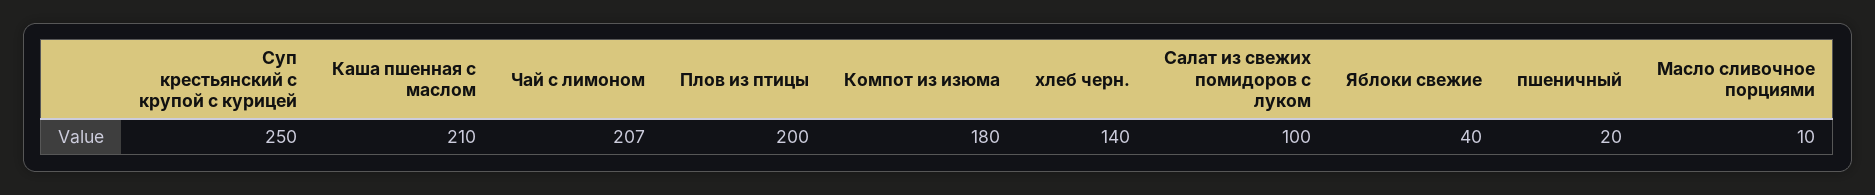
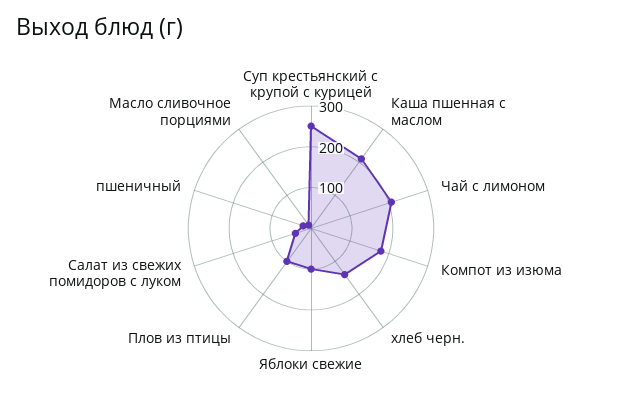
  {
    "Суп крестьянский с крупой с курицей": 250,
    "Каша пшенная с маслом": 210,
    "Чай с лимоном": 207,
-   "Плов из птицы": 200,
+   "Плов из птицы": 100,
    "Компот из изюма": 180,
    "хлеб черн.": 140,
-   "Салат из свежих помидоров с луком": 100,
+   "Салат из свежих помидоров с луком": 40,
-   "Яблоки свежие": 40,
+   "Яблоки свежие": 100,
    "пшеничный": 20,
    "Масло сливочное порциями": 10
  }

